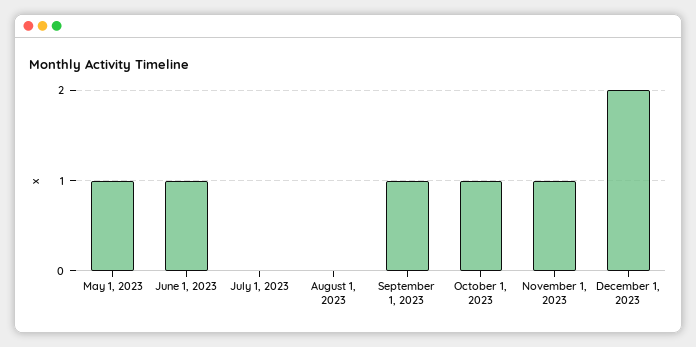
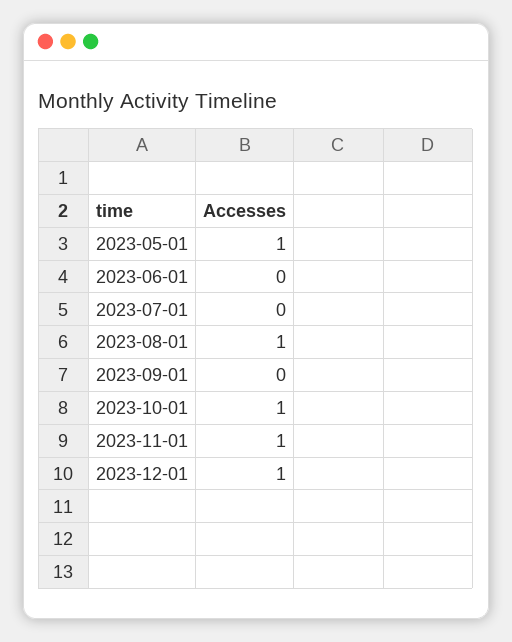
  {
    "May 1, 2023": 1,
-   "June 1, 2023": 1,
+   "June 1, 2023": 0,
    "July 1, 2023": 0,
-   "August 1, 2023": 0,
+   "August 1, 2023": 1,
-   "September 1, 2023": 1,
+   "September 1, 2023": 0,
    "October 1, 2023": 1,
    "November 1, 2023": 1,
-   "December 1, 2023": 2
+   "December 1, 2023": 1
  }

